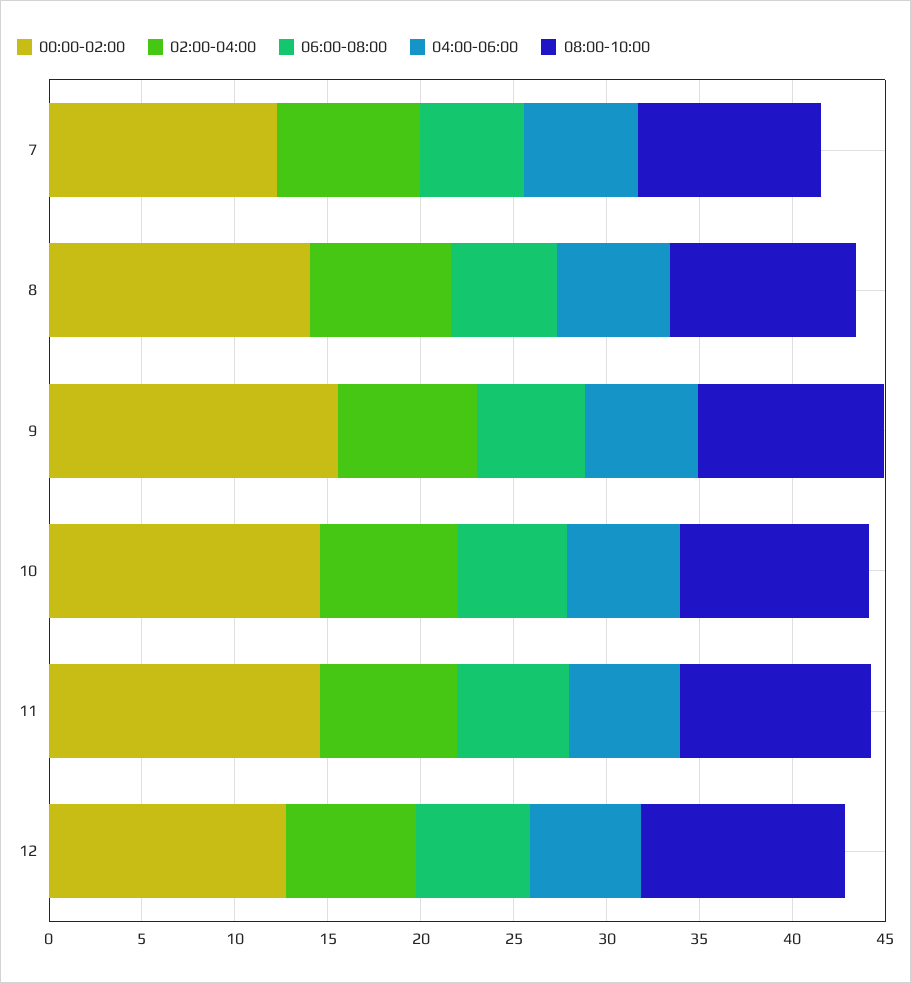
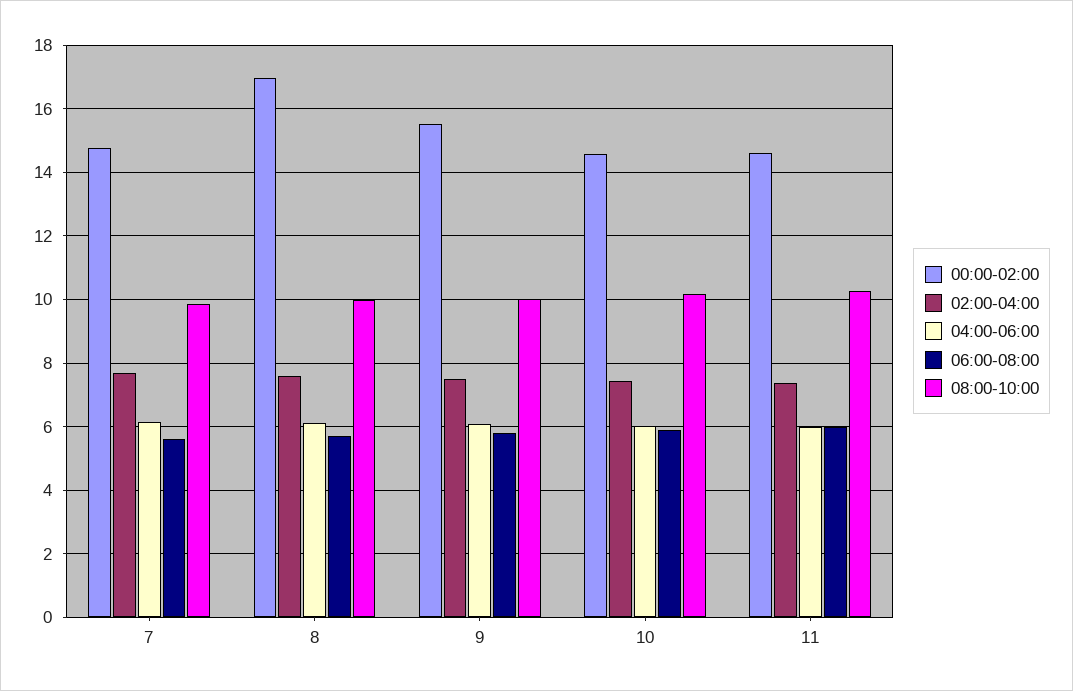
  {
    "00:00-02:00": {
-     "7": 12,
+     "7": 14.8,
-     "8": 14,
+     "8": 17,
      "9": 15.6,
      "10": 14.6,
-     "11": 14.6,
+     "11": 14.6
-     "12": 13
    },
    "02:00-04:00": {
      "7": 7.8,
      "8": 7.6,
      "9": 7.6,
      "10": 7.4,
-     "11": 7.4,
+     "11": 7.4
-     "12": 7
    },
    "06:00-08:00": {
      "7": 5.6,
      "8": 5.8,
      "9": 5.8,
      "10": 6,
-     "11": 6,
+     "11": 6
-     "12": 6
    },
    "04:00-06:00": {
      "7": 6.2,
      "8": 6.2,
      "9": 6,
      "10": 6,
-     "11": 6,
+     "11": 6
-     "12": 6
    },
    "08:00-10:00": {
      "7": 9.8,
      "8": 10,
      "9": 10,
      "10": 10.2,
-     "11": 10.2,
+     "11": 10.2
-     "12": 11
    }
  }

